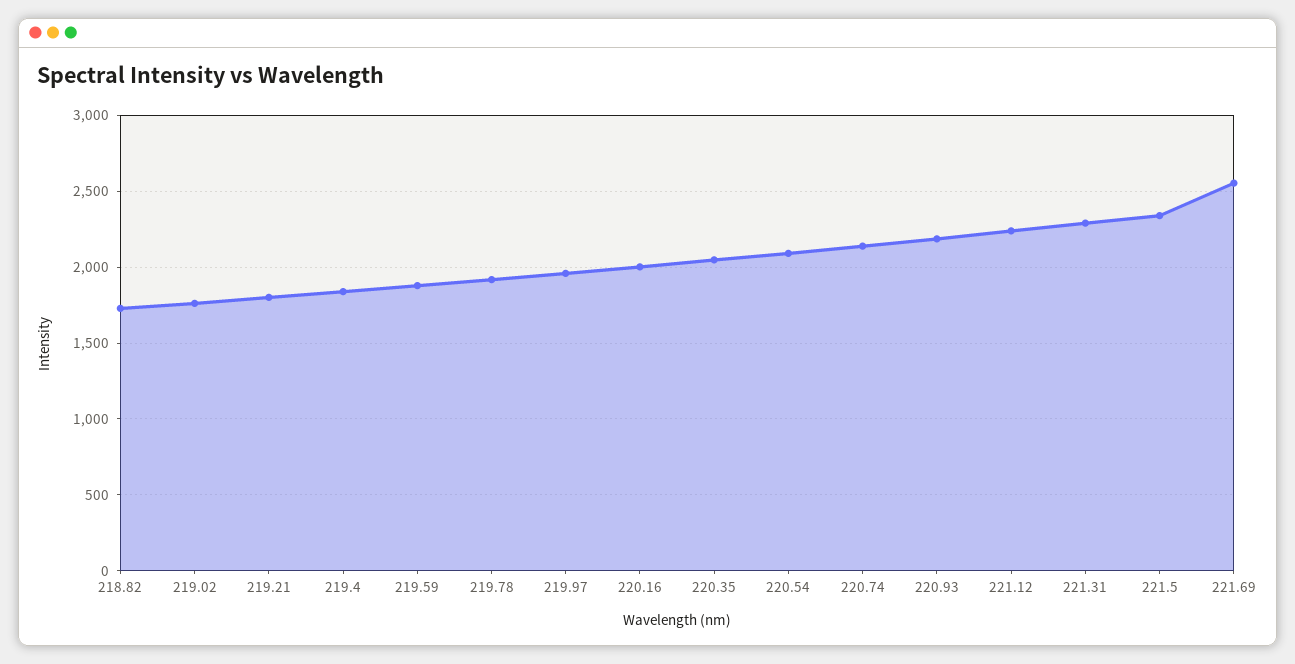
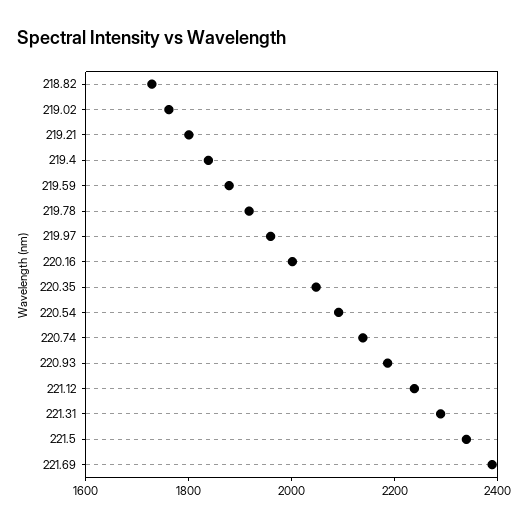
  {
    "218.82": 1750,
    "219.02": 1750,
    "219.21": 1800,
    "219.4": 1850,
    "219.59": 1900,
    "219.78": 1900,
    "219.97": 1950,
    "220.16": 2000,
    "220.35": 2050,
    "220.54": 2100,
    "220.74": 2150,
    "220.93": 2200,
    "221.12": 2250,
    "221.31": 2300,
    "221.5": 2350,
-   "221.69": 2550
+   "221.69": 2400
  }

